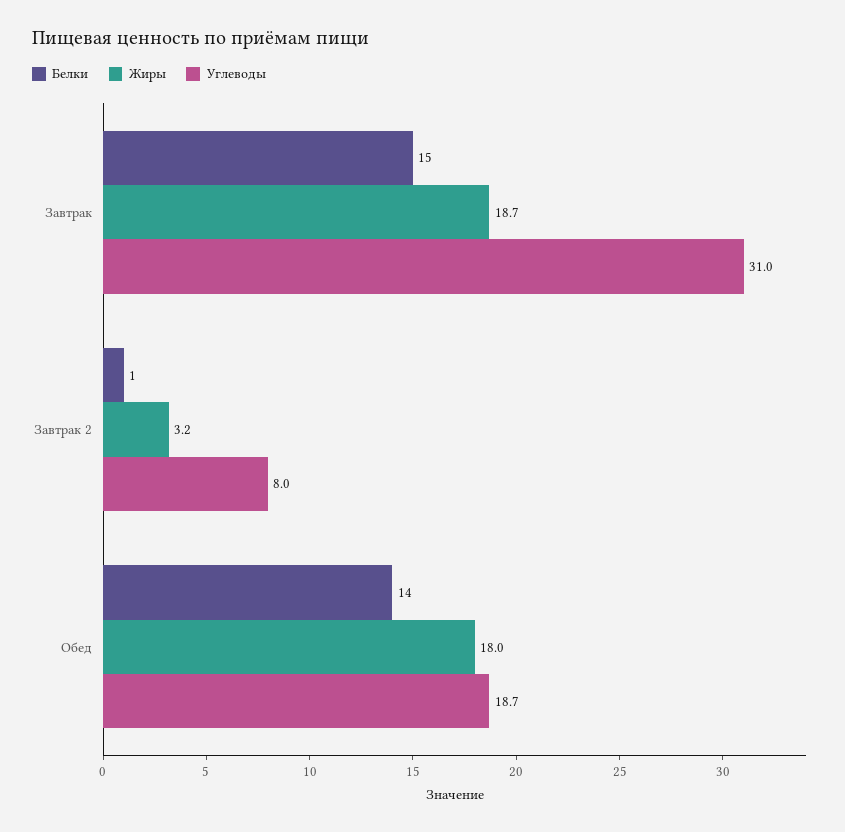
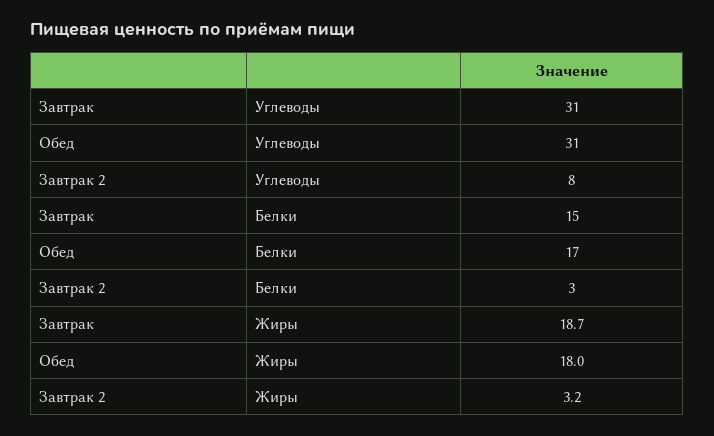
  {
    "Белки": {
      "Завтрак": 15,
-     "Завтрак 2": 1,
+     "Завтрак 2": 3,
-     "Обед": 14
+     "Обед": 17
    },
    "Жиры": {
      "Завтрак": 18.7,
      "Завтрак 2": 3.2,
      "Обед": 18
    },
    "Углеводы": {
      "Завтрак": 31,
      "Завтрак 2": 8,
-     "Обед": 18.7
+     "Обед": 31
    }
  }

